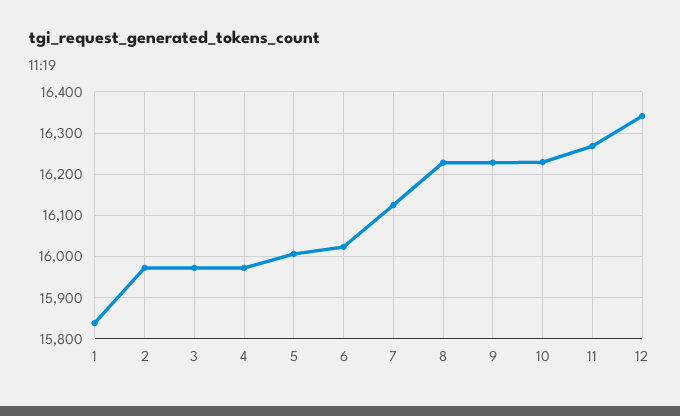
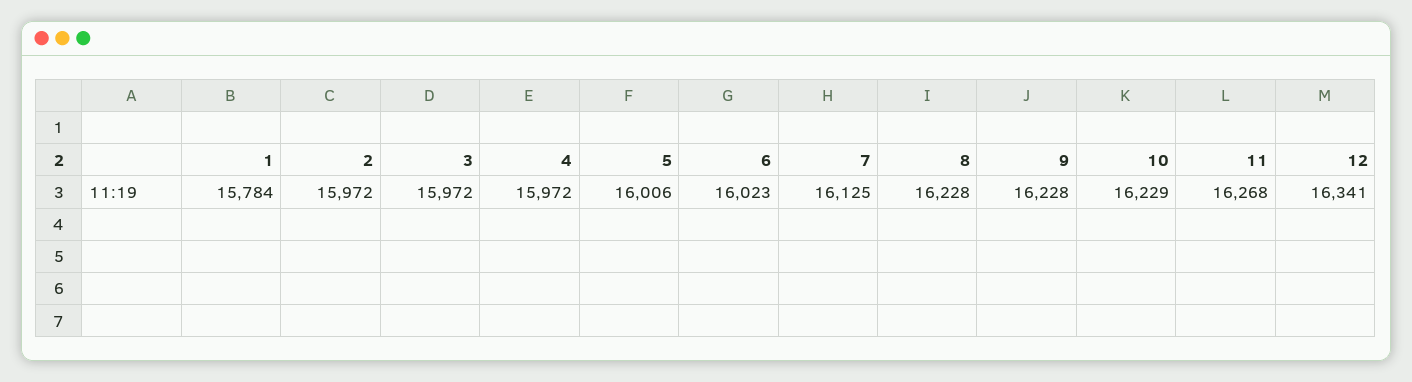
  {
-   "1": 15840,
+   "1": 15784,
    "2": 15972,
    "3": 15972,
    "4": 15972,
    "5": 16006,
    "6": 16023,
    "7": 16125,
    "8": 16228,
    "9": 16228,
    "10": 16229,
    "11": 16268,
    "12": 16341
  }

